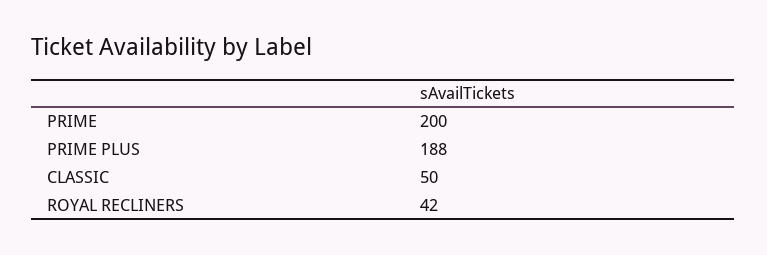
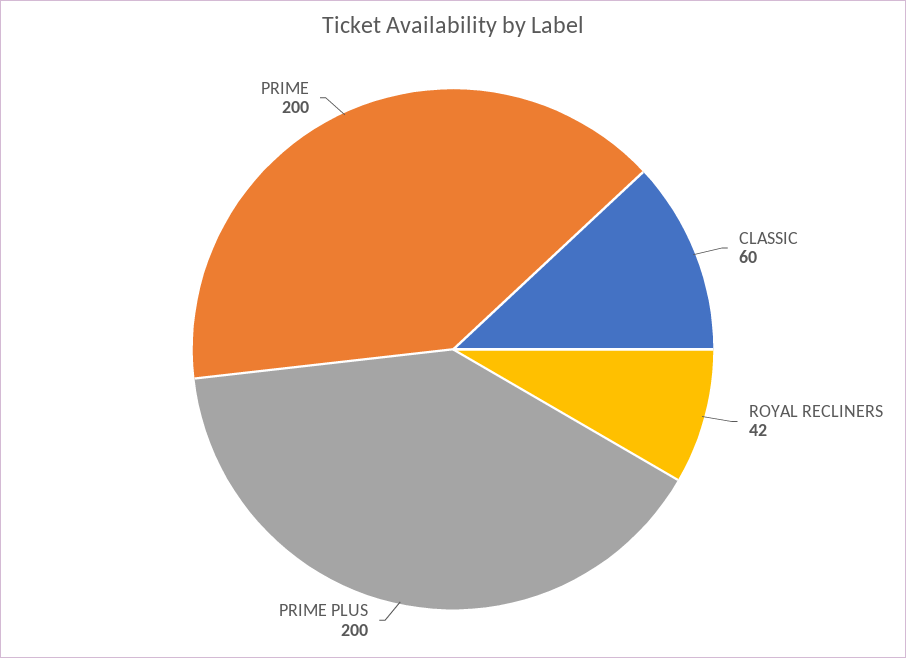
  {
    "PRIME": 200,
-   "PRIME PLUS": 188,
+   "PRIME PLUS": 200,
-   "CLASSIC": 50,
+   "CLASSIC": 60,
    "ROYAL RECLINERS": 42
  }

